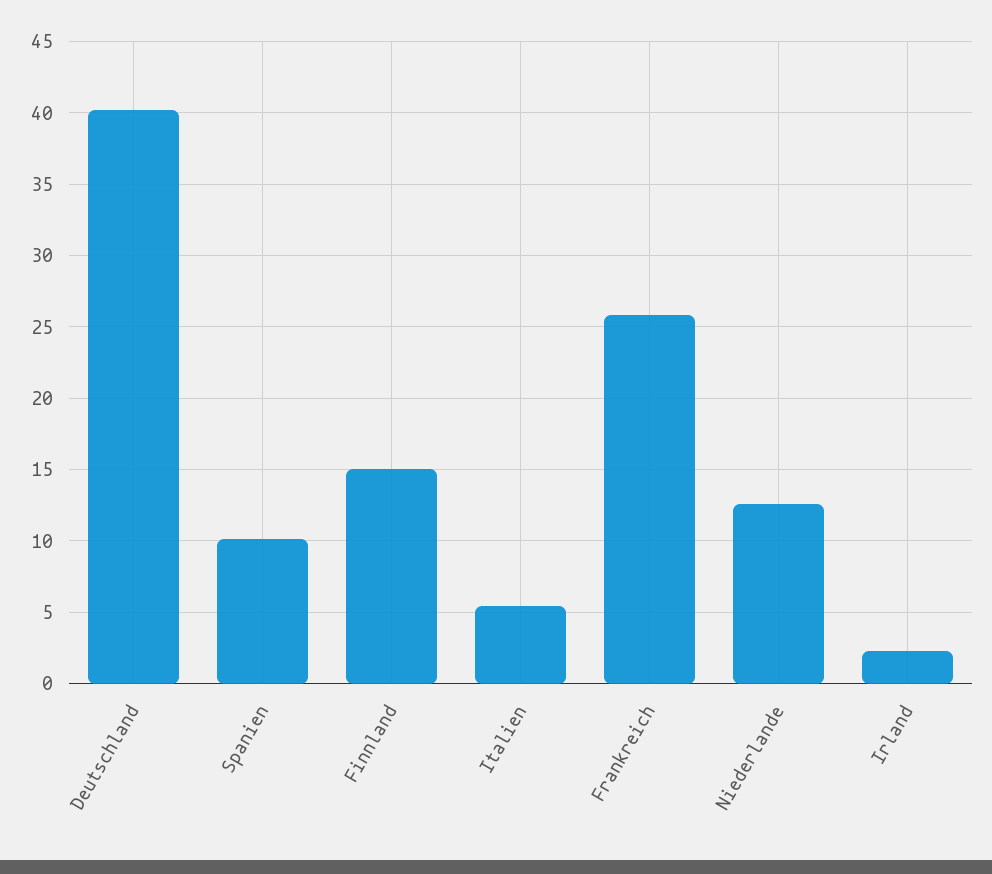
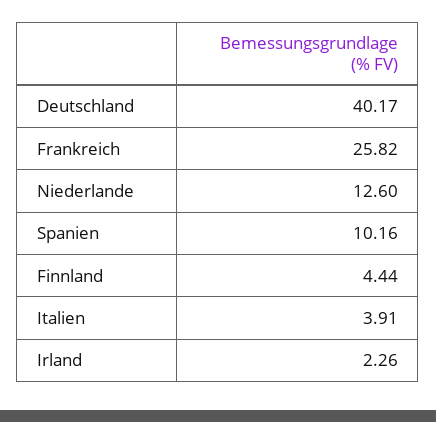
  {
    "Deutschland": 40.17,
    "Spanien": 10.16,
-   "Finnland": 15,
+   "Finnland": 4.44,
-   "Italien": 5.5,
+   "Italien": 3.91,
    "Frankreich": 25.82,
    "Niederlande": 12.6,
    "Irland": 2.26
  }

